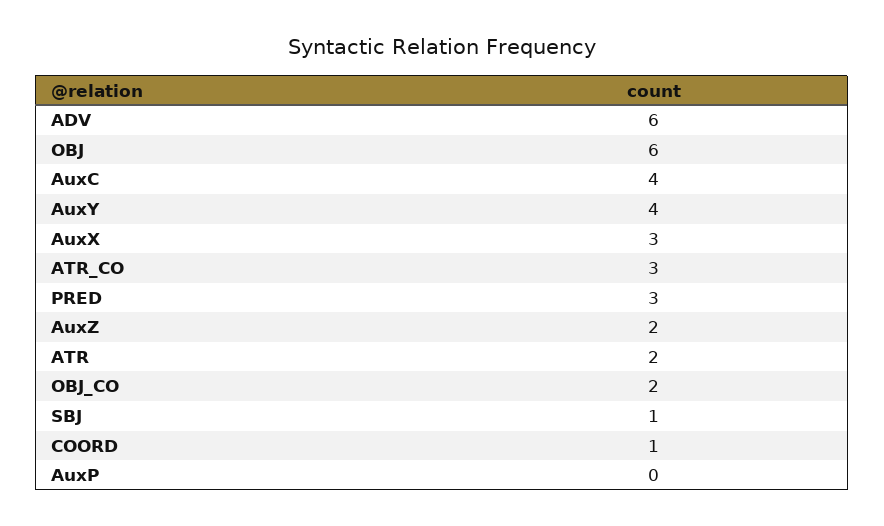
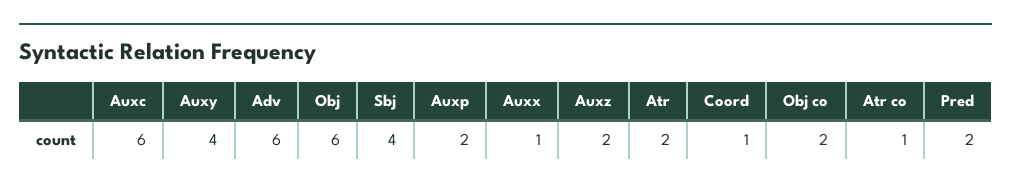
  {
    "ADV": 6,
    "OBJ": 6,
-   "AuxC": 4,
+   "AuxC": 6,
    "AuxY": 4,
-   "AuxX": 3,
+   "AuxX": 1,
-   "ATR_CO": 3,
+   "ATR_CO": 1,
-   "PRED": 3,
+   "PRED": 2,
    "AuxZ": 2,
    "ATR": 2,
    "OBJ_CO": 2,
-   "SBJ": 1,
+   "SBJ": 4,
    "COORD": 1,
-   "AuxP": 0
+   "AuxP": 2
  }

